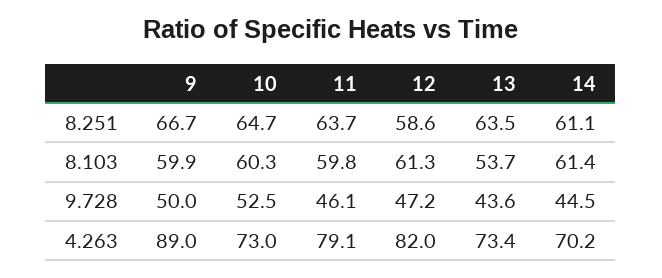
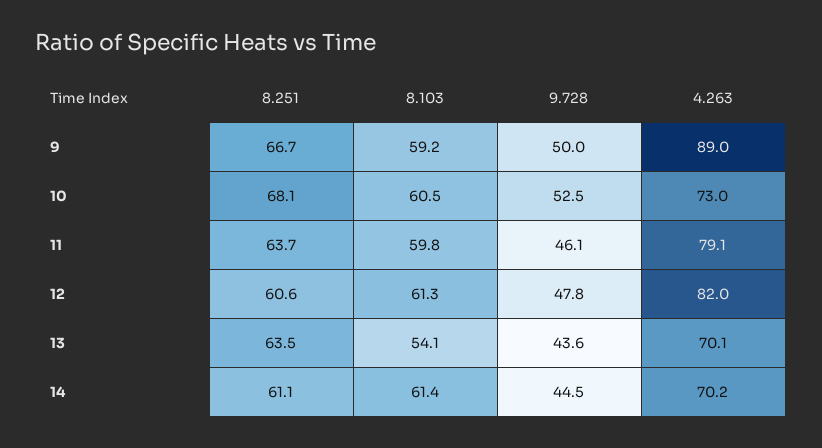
  {
    "9": {
      "8.251": 66.7,
-     "8.103": 59.9,
+     "8.103": 59.2,
      "9.728": 50,
      "4.263": 89
    },
    "10": {
-     "8.251": 64.7,
+     "8.251": 68.1,
-     "8.103": 60.3,
+     "8.103": 60.5,
      "9.728": 52.5,
      "4.263": 73
    },
    "11": {
      "8.251": 63.7,
      "8.103": 59.8,
      "9.728": 46.1,
      "4.263": 79.1
    },
    "12": {
-     "8.251": 58.6,
+     "8.251": 60.6,
      "8.103": 61.3,
-     "9.728": 47.2,
+     "9.728": 47.8,
      "4.263": 82
    },
    "13": {
      "8.251": 63.5,
-     "8.103": 53.7,
+     "8.103": 54.1,
      "9.728": 43.6,
-     "4.263": 73.4
+     "4.263": 70.1
    },
    "14": {
      "8.251": 61.1,
      "8.103": 61.4,
      "9.728": 44.5,
      "4.263": 70.2
    }
  }

